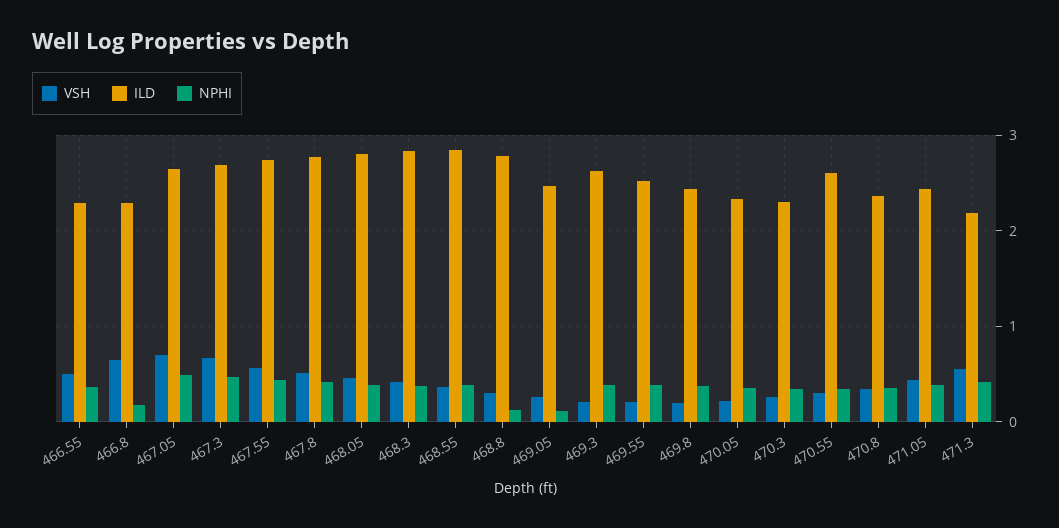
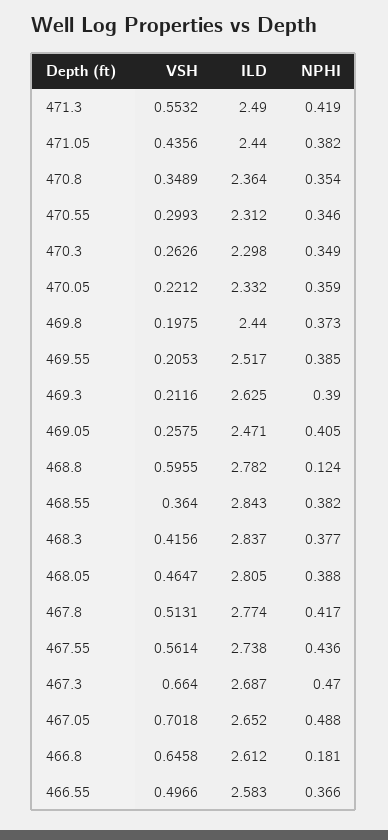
  {
    "VSH": {
      "466.55": 0.4966,
      "466.8": 0.6458,
      "467.05": 0.7018,
      "467.3": 0.664,
      "467.55": 0.5614,
      "467.8": 0.5131,
      "468.05": 0.4647,
      "468.3": 0.4156,
      "468.55": 0.364,
-     "468.8": 0.3,
+     "468.8": 0.5955,
      "469.05": 0.2575,
      "469.3": 0.2116,
      "469.55": 0.2053,
      "469.8": 0.1975,
      "470.05": 0.2212,
      "470.3": 0.2626,
      "470.55": 0.2993,
      "470.8": 0.3489,
      "471.05": 0.4356,
      "471.3": 0.5532
    },
    "ILD": {
-     "466.55": 2.3,
+     "466.55": 2.583,
-     "466.8": 2.3,
+     "466.8": 2.612,
      "467.05": 2.652,
      "467.3": 2.687,
      "467.55": 2.738,
      "467.8": 2.774,
      "468.05": 2.805,
      "468.3": 2.837,
      "468.55": 2.843,
      "468.8": 2.782,
      "469.05": 2.471,
      "469.3": 2.625,
      "469.55": 2.517,
      "469.8": 2.44,
      "470.05": 2.332,
      "470.3": 2.298,
-     "470.55": 2.6,
+     "470.55": 2.312,
      "470.8": 2.364,
      "471.05": 2.44,
-     "471.3": 2.2
+     "471.3": 2.49
    },
    "NPHI": {
      "466.55": 0.366,
      "466.8": 0.181,
      "467.05": 0.488,
      "467.3": 0.47,
      "467.55": 0.436,
      "467.8": 0.417,
      "468.05": 0.388,
      "468.3": 0.377,
      "468.55": 0.382,
      "468.8": 0.124,
-     "469.05": 0.1,
+     "469.05": 0.405,
      "469.3": 0.39,
      "469.55": 0.385,
      "469.8": 0.373,
      "470.05": 0.359,
      "470.3": 0.349,
      "470.55": 0.346,
      "470.8": 0.354,
      "471.05": 0.382,
      "471.3": 0.419
    }
  }

